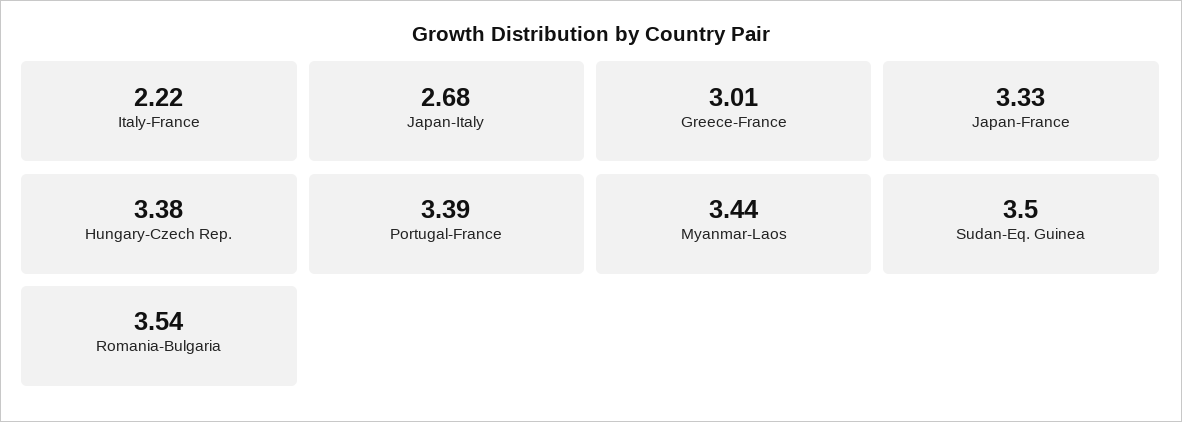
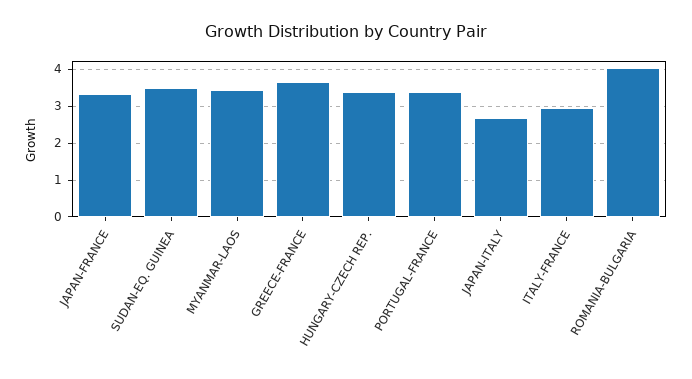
  {
-   "Italy-France": 2.22,
+   "Italy-France": 3,
    "Japan-Italy": 2.68,
-   "Greece-France": 3.01,
+   "Greece-France": 3.6,
    "Japan-France": 3.33,
    "Hungary-Czech Rep.": 3.38,
    "Portugal-France": 3.39,
    "Myanmar-Laos": 3.44,
    "Sudan-Eq. Guinea": 3.5,
-   "Romania-Bulgaria": 3.54
+   "Romania-Bulgaria": 4
  }

